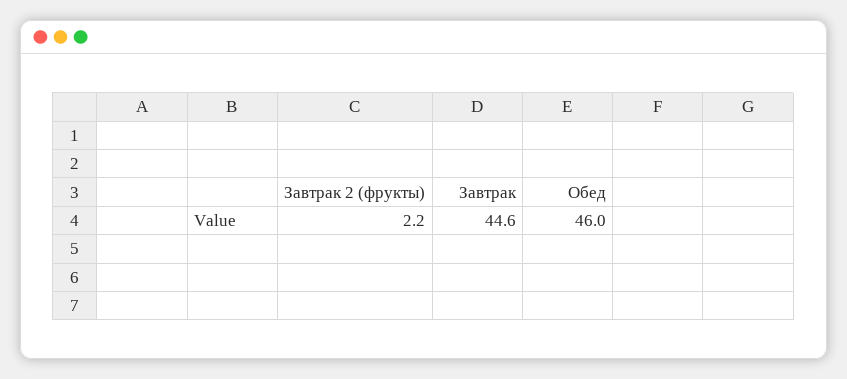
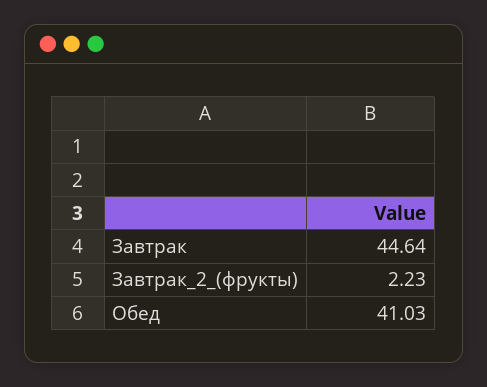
  {
    "Завтрак 2 (фрукты)": 2.23,
    "Завтрак": 44.64,
-   "Обед": 46
+   "Обед": 41.03
  }

